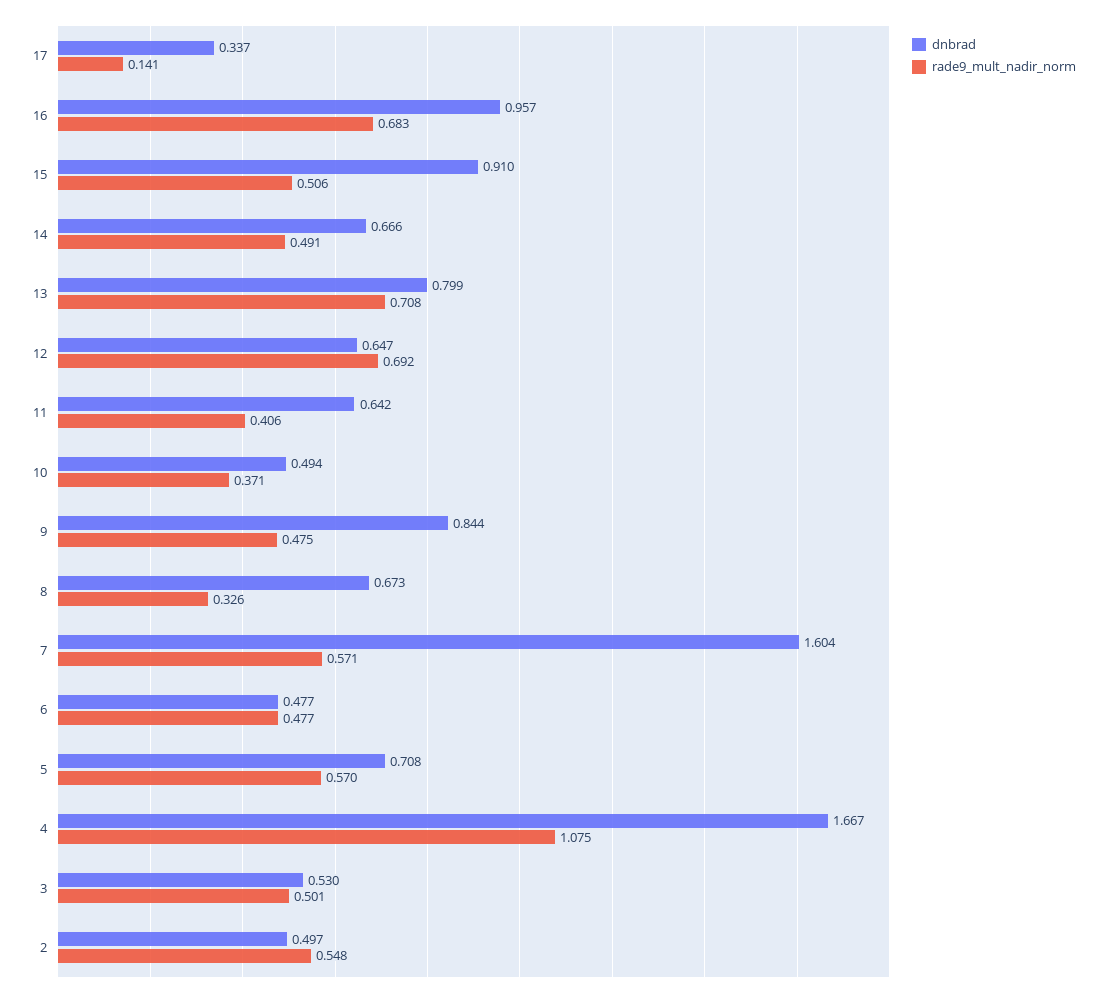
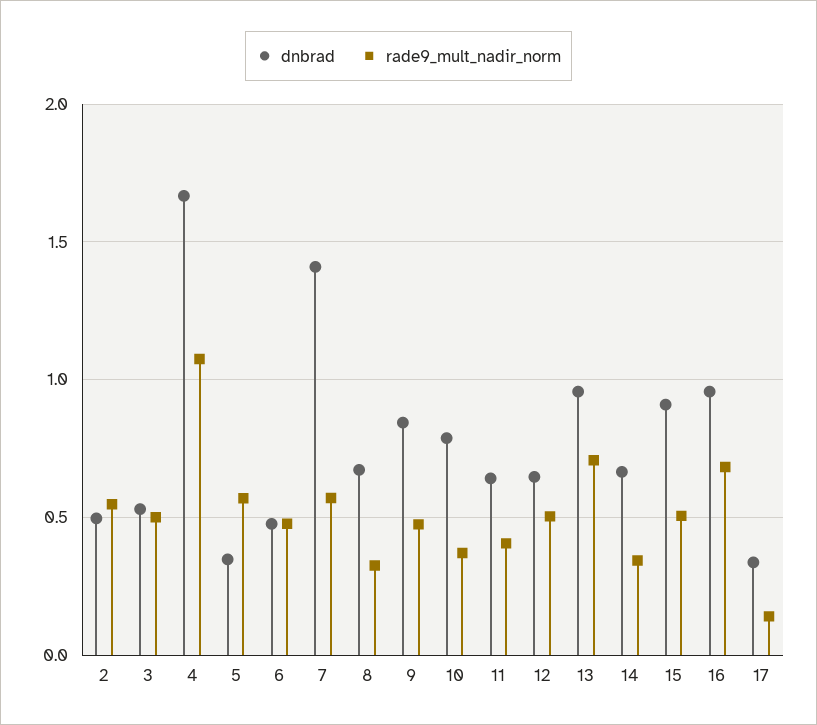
  {
    "dnbrad": {
      "17": 0.337,
      "16": 0.957,
      "15": 0.91,
      "14": 0.666,
-     "13": 0.799,
+     "13": 0.95,
      "12": 0.647,
      "11": 0.642,
-     "10": 0.494,
+     "10": 0.8,
      "9": 0.844,
      "8": 0.673,
-     "7": 1.604,
+     "7": 1.4,
      "6": 0.477,
-     "5": 0.708,
+     "5": 0.35,
      "4": 1.667,
      "3": 0.53,
      "2": 0.497
    },
    "rade9_mult_nadir_norm": {
      "17": 0.141,
      "16": 0.683,
      "15": 0.506,
-     "14": 0.491,
+     "14": 0.35,
      "13": 0.708,
-     "12": 0.692,
+     "12": 0.5,
      "11": 0.406,
      "10": 0.371,
      "9": 0.475,
      "8": 0.326,
      "7": 0.571,
      "6": 0.477,
      "5": 0.57,
      "4": 1.075,
      "3": 0.501,
      "2": 0.548
    }
  }

